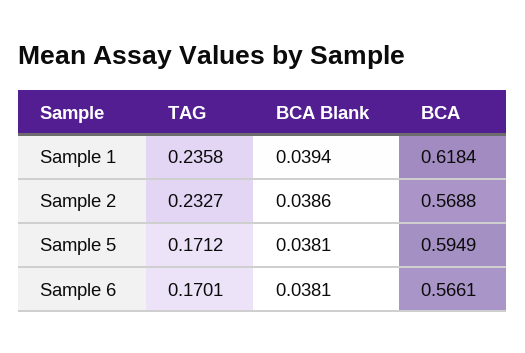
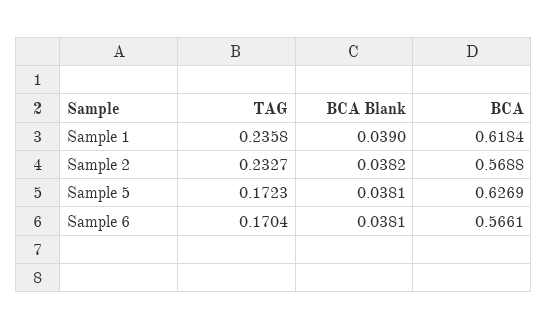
  {
    "TAG": {
      "Sample 1": 0.2358,
      "Sample 2": 0.2327,
-     "Sample 5": 0.1712,
+     "Sample 5": 0.1723,
-     "Sample 6": 0.1701
+     "Sample 6": 0.1704
    },
    "BCA Blank": {
-     "Sample 1": 0.0394,
+     "Sample 1": 0.039,
-     "Sample 2": 0.0386,
+     "Sample 2": 0.0382,
      "Sample 5": 0.0381,
      "Sample 6": 0.0381
    },
    "BCA": {
      "Sample 1": 0.6184,
      "Sample 2": 0.5688,
-     "Sample 5": 0.5949,
+     "Sample 5": 0.6269,
      "Sample 6": 0.5661
    }
  }

